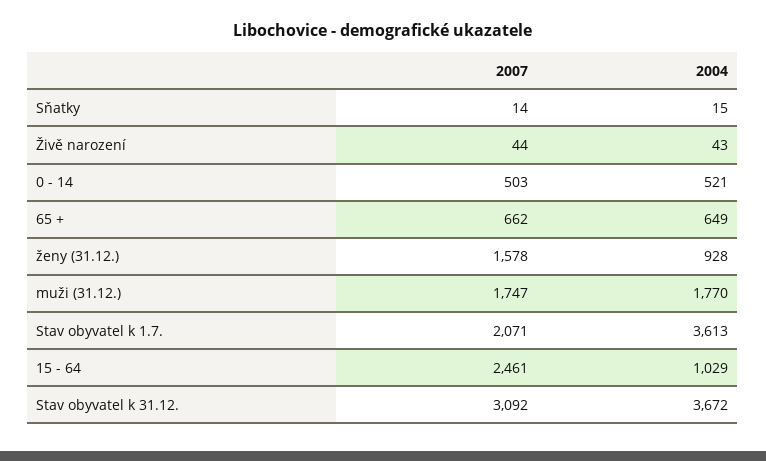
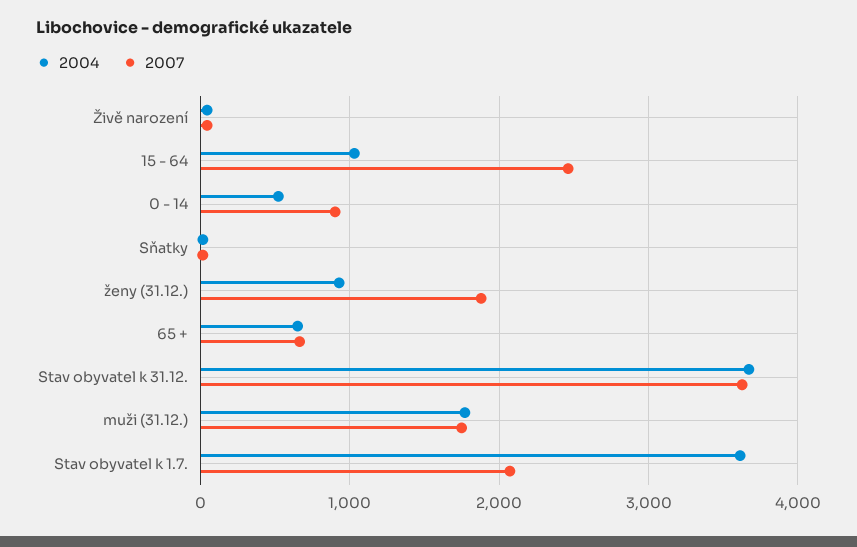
  {
    "2007": {
      "Sňatky": 14,
      "Živě narození": 44,
-     "0 - 14": 503,
+     "0 - 14": 900,
      "65 +": 662,
-     "ženy (31.12.)": 1578,
+     "ženy (31.12.)": 1900,
      "muži (31.12.)": 1747,
      "Stav obyvatel k 1.7.": 2071,
      "15 - 64": 2461,
-     "Stav obyvatel k 31.12.": 3092
+     "Stav obyvatel k 31.12.": 3600
    },
    "2004": {
      "Sňatky": 15,
      "Živě narození": 43,
      "0 - 14": 521,
      "65 +": 649,
      "ženy (31.12.)": 928,
      "muži (31.12.)": 1770,
      "Stav obyvatel k 1.7.": 3613,
      "15 - 64": 1029,
      "Stav obyvatel k 31.12.": 3672
    }
  }

